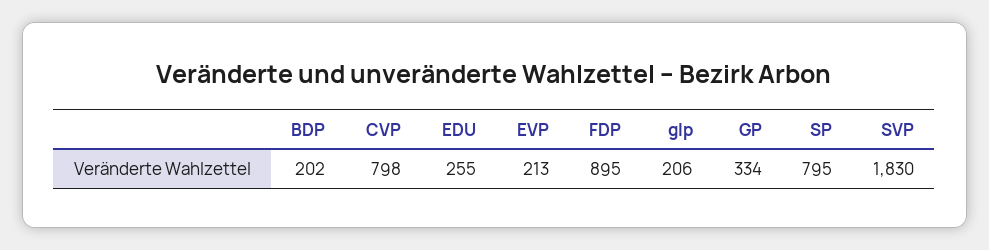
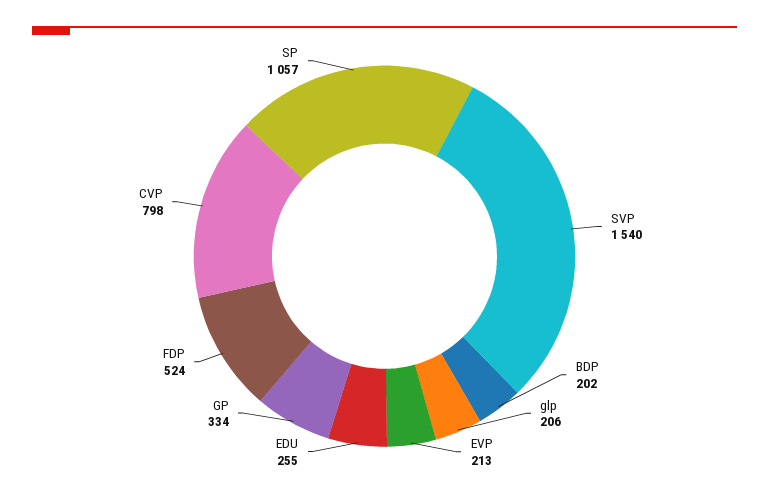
  {
    "BDP": 202,
    "CVP": 798,
    "EDU": 255,
    "EVP": 213,
-   "FDP": 895,
+   "FDP": 524,
    "glp": 206,
    "GP": 334,
-   "SP": 795,
+   "SP": 1057,
-   "SVP": 1830
+   "SVP": 1540
  }

